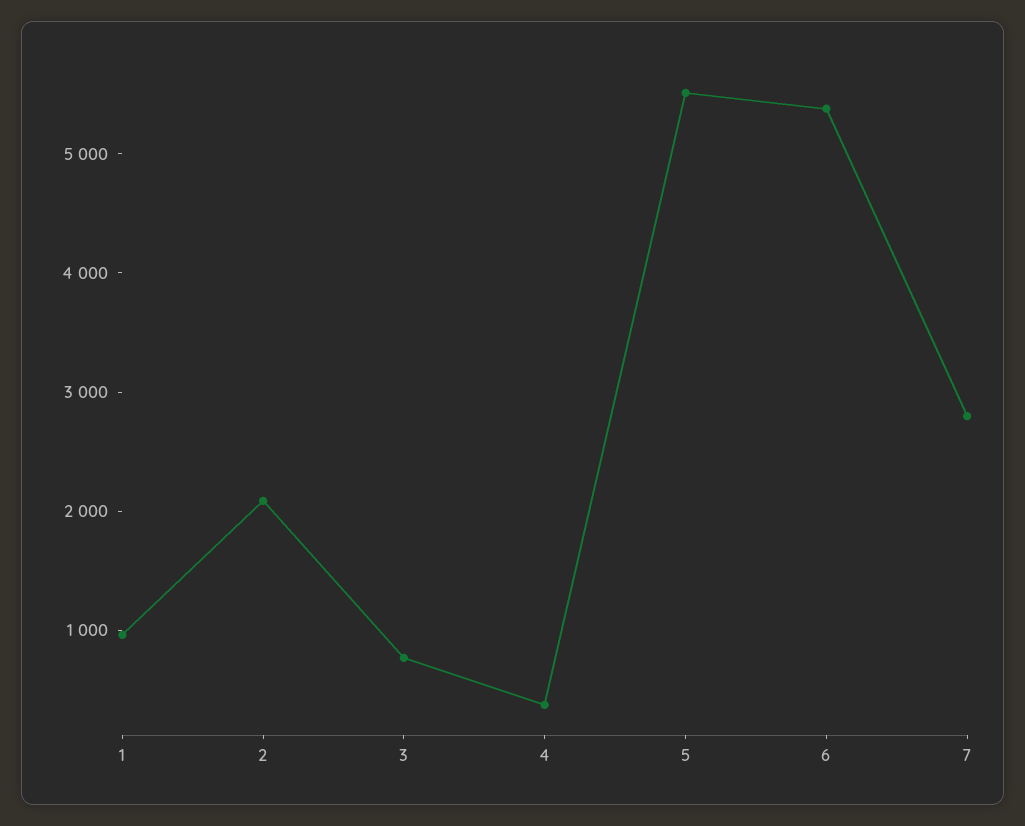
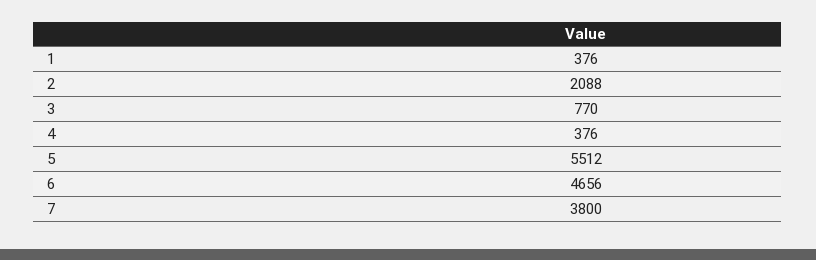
  {
-   "1": 1000,
+   "1": 376,
    "2": 2088,
    "3": 770,
    "4": 376,
    "5": 5512,
-   "6": 5400,
+   "6": 4656,
-   "7": 2800
+   "7": 3800
  }

